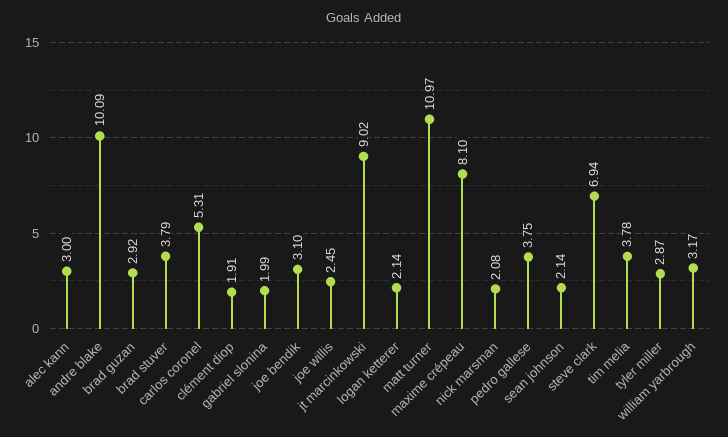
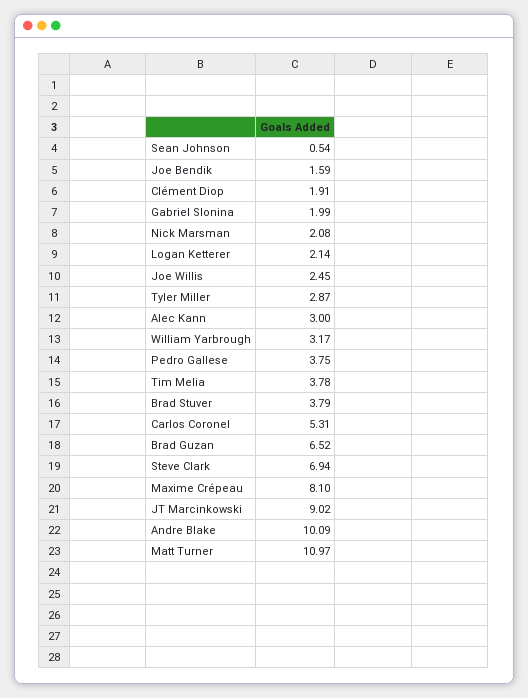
  {
    "alec kann": 3,
    "andre blake": 10.09,
-   "brad guzan": 2.92,
+   "brad guzan": 6.52,
    "brad stuver": 3.79,
    "carlos coronel": 5.31,
    "clément diop": 1.91,
    "gabriel slonina": 1.99,
-   "joe bendik": 3.1,
+   "joe bendik": 1.59,
    "joe willis": 2.45,
    "jt marcinkowski": 9.02,
    "logan ketterer": 2.14,
    "matt turner": 10.97,
    "maxime crépeau": 8.1,
    "nick marsman": 2.08,
    "pedro gallese": 3.75,
-   "sean johnson": 2.14,
+   "sean johnson": 0.54,
    "steve clark": 6.94,
    "tim melia": 3.78,
    "tyler miller": 2.87,
    "william yarbrough": 3.17
  }

